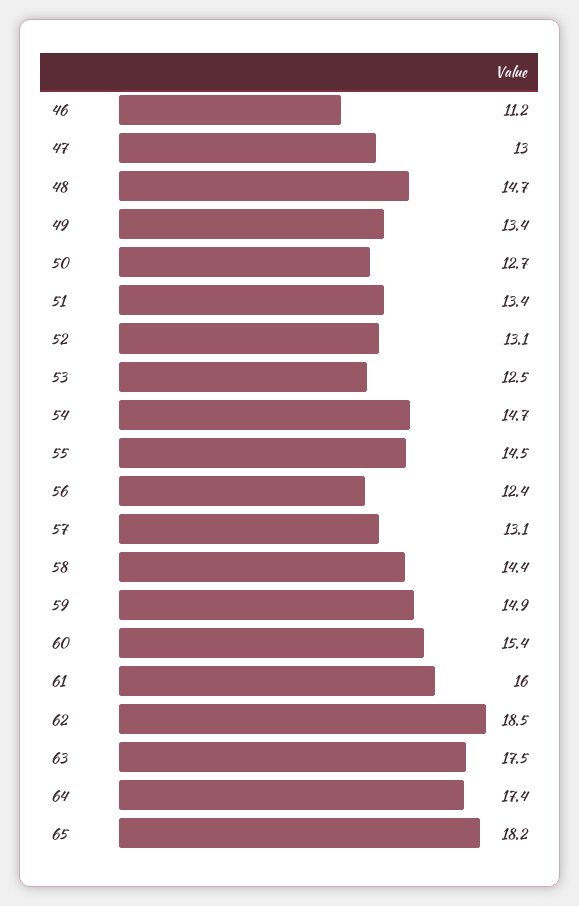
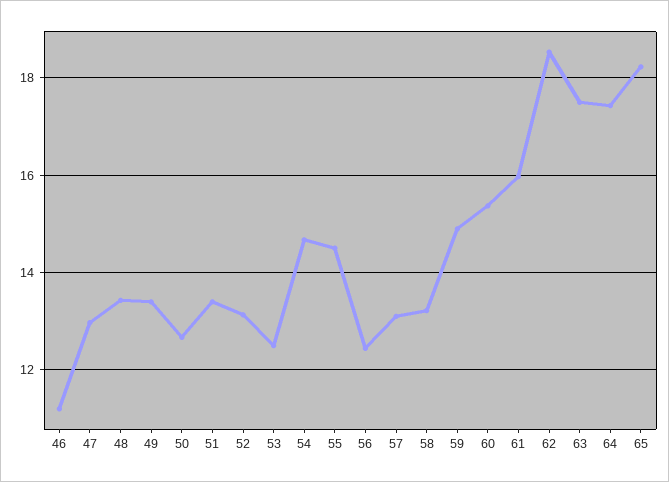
  {
    "46": 11.2,
    "47": 13,
-   "48": 14.7,
+   "48": 13.4,
    "49": 13.4,
    "50": 12.7,
    "51": 13.4,
    "52": 13.1,
    "53": 12.5,
    "54": 14.7,
    "55": 14.5,
    "56": 12.4,
    "57": 13.1,
-   "58": 14.4,
+   "58": 13.2,
    "59": 14.9,
    "60": 15.4,
    "61": 16,
    "62": 18.5,
    "63": 17.5,
    "64": 17.4,
    "65": 18.2
  }

